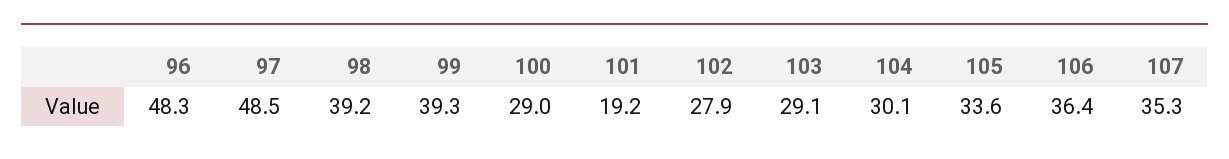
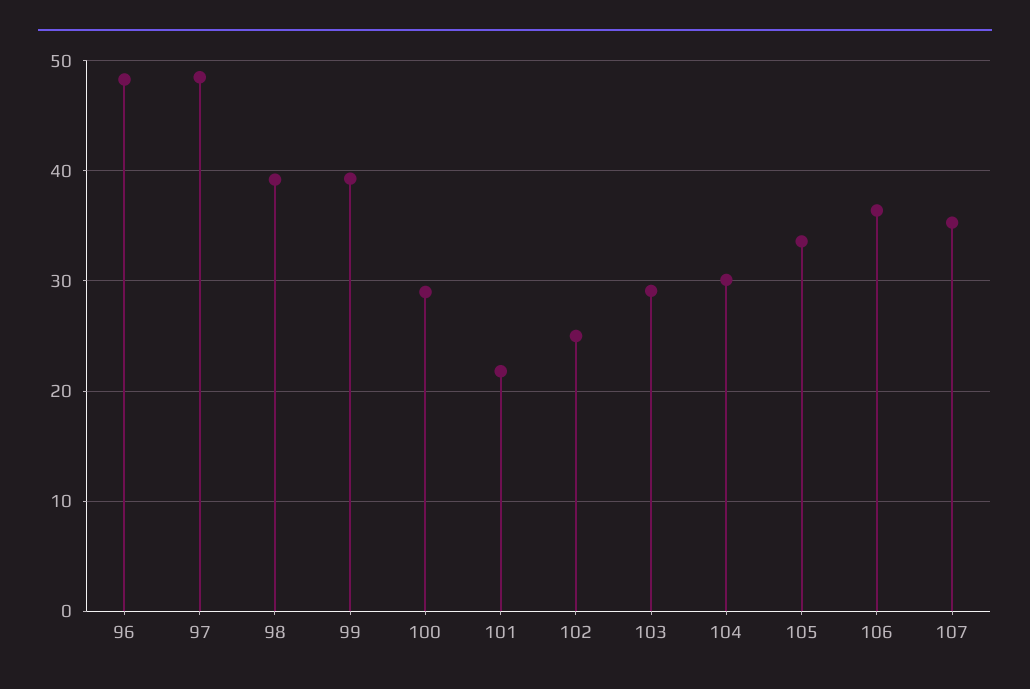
  {
    "96": 48.3,
    "97": 48.5,
    "98": 39.2,
    "99": 39.3,
    "100": 29,
-   "101": 19.2,
+   "101": 22,
-   "102": 27.9,
+   "102": 25,
    "103": 29.1,
    "104": 30.1,
    "105": 33.6,
    "106": 36.4,
    "107": 35.3
  }

